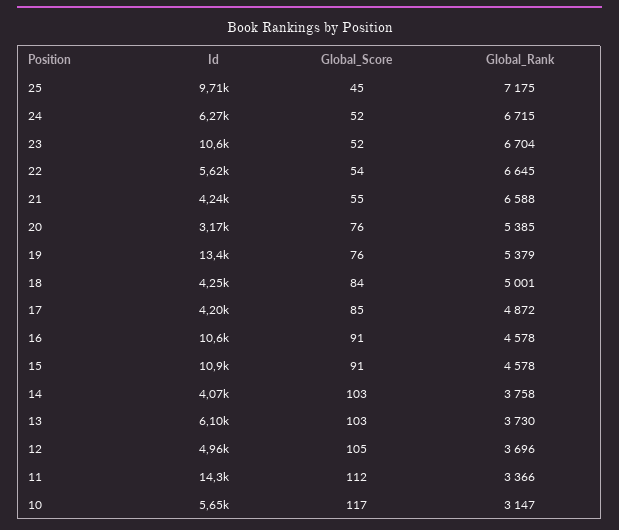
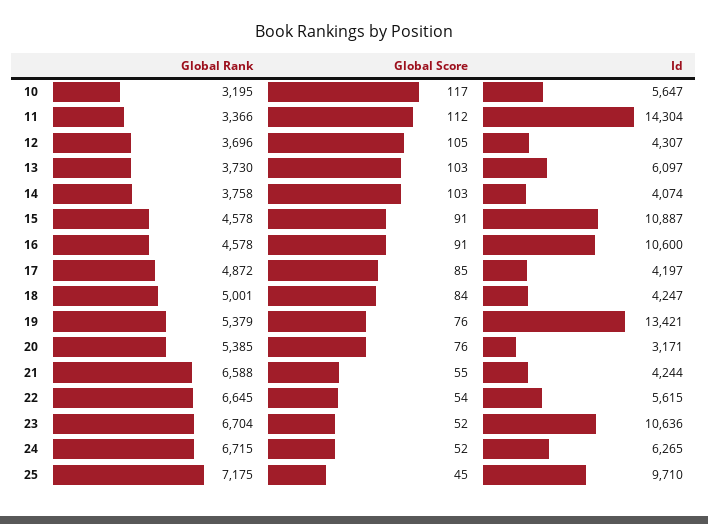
  {
    "Id": {
      "25": 9710,
      "24": 6265,
      "23": 10636,
      "22": 5615,
      "21": 4244,
      "20": 3171,
      "19": 13421,
      "18": 4247,
      "17": 4197,
      "16": 10600,
      "15": 10887,
      "14": 4074,
      "13": 6097,
-     "12": 4960,
+     "12": 4307,
      "11": 14304,
      "10": 5647
    },
    "Global_Score": {
      "25": 45,
      "24": 52,
      "23": 52,
      "22": 54,
      "21": 55,
      "20": 76,
      "19": 76,
      "18": 84,
      "17": 85,
      "16": 91,
      "15": 91,
      "14": 103,
      "13": 103,
      "12": 105,
      "11": 112,
      "10": 117
    },
    "Global_Rank": {
      "25": 7175,
      "24": 6715,
      "23": 6704,
      "22": 6645,
      "21": 6588,
      "20": 5385,
      "19": 5379,
      "18": 5001,
      "17": 4872,
      "16": 4578,
      "15": 4578,
      "14": 3758,
      "13": 3730,
      "12": 3696,
      "11": 3366,
-     "10": 3147
+     "10": 3195
    }
  }

